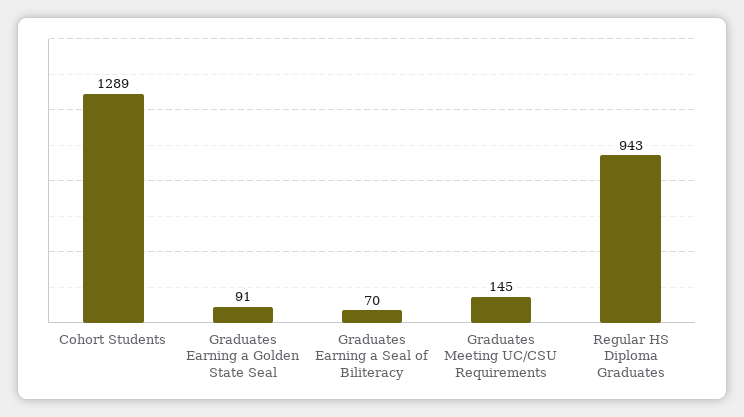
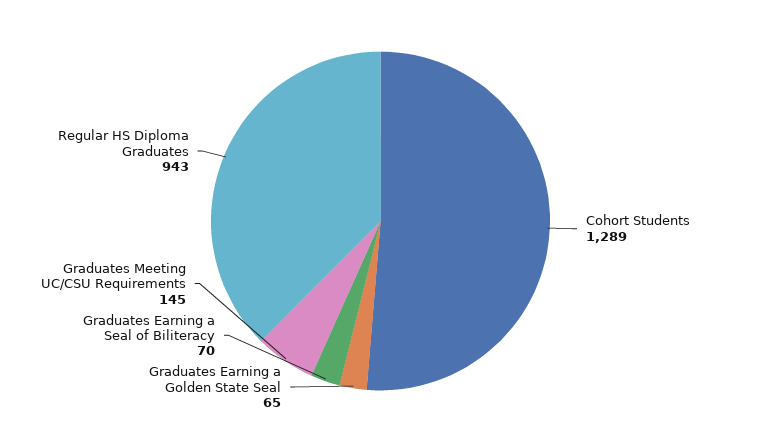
  {
    "Cohort Students": 1289,
-   "Graduates Earning a Golden State Seal": 91,
+   "Graduates Earning a Golden State Seal": 65,
    "Graduates Earning a Seal of Biliteracy": 70,
    "Graduates Meeting UC/CSU Requirements": 145,
    "Regular HS Diploma Graduates": 943
  }

